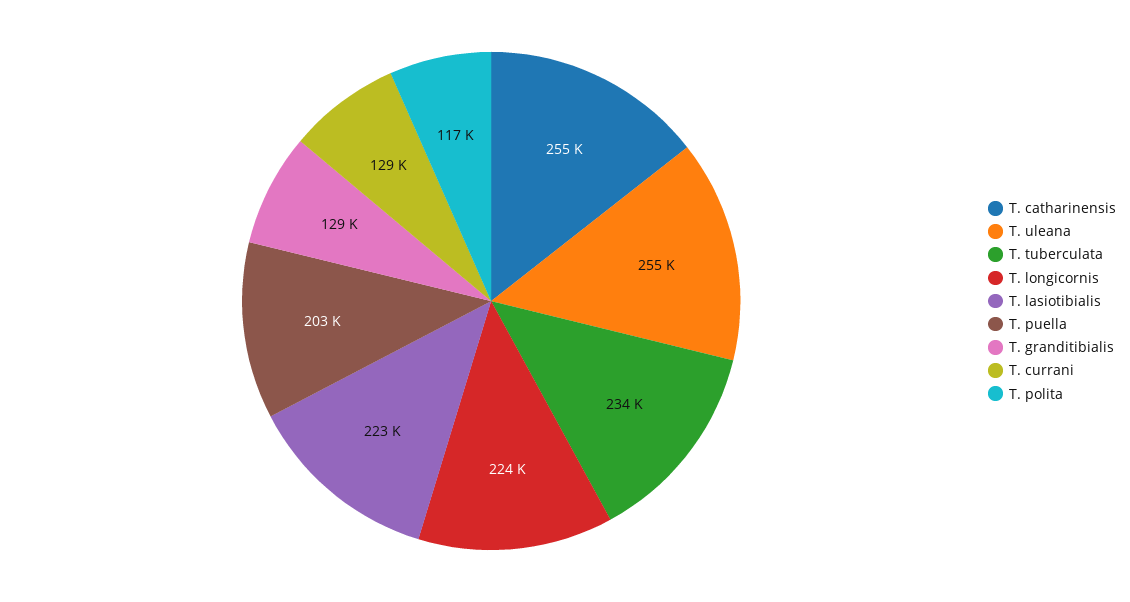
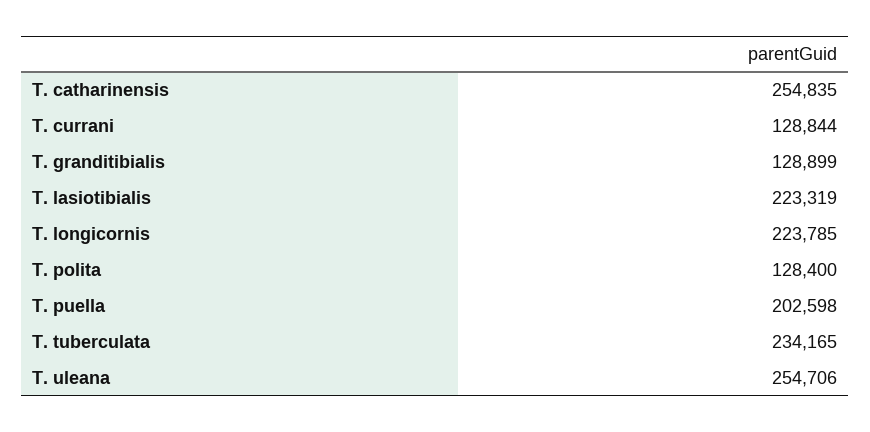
  {
    "T. catharinensis": 254835,
    "T. uleana": 254706,
    "T. tuberculata": 234165,
    "T. longicornis": 223785,
    "T. lasiotibialis": 223319,
    "T. puella": 202598,
    "T. granditibialis": 128899,
    "T. currani": 128844,
-   "T. polita": 117000
+   "T. polita": 128400
  }

